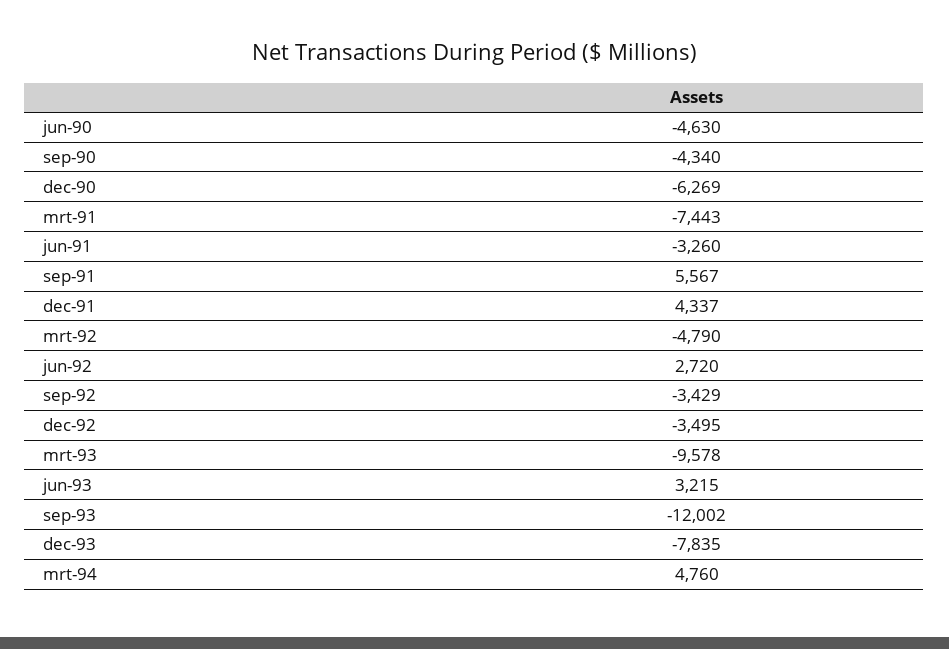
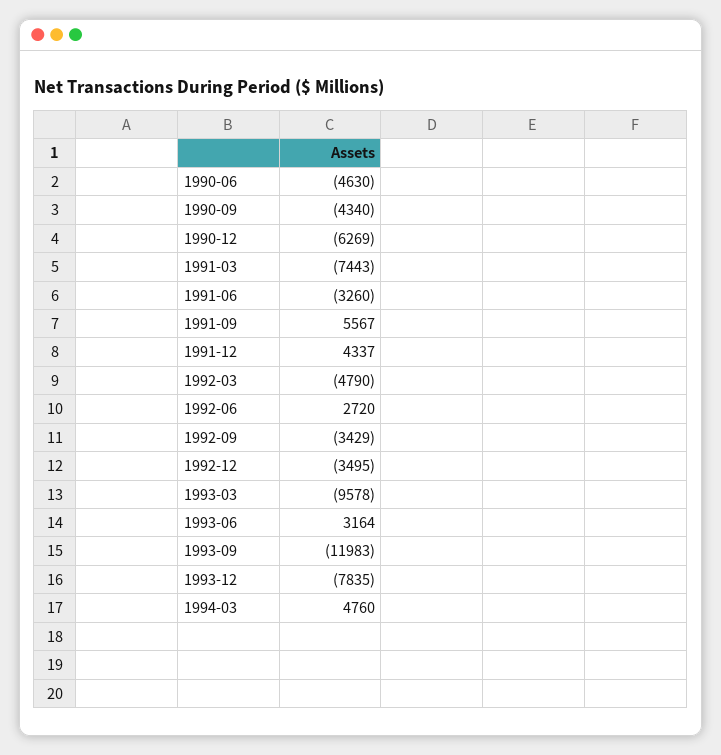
  {
    "jun-90": -4630,
    "sep-90": -4340,
    "dec-90": -6269,
    "mrt-91": -7443,
    "jun-91": -3260,
    "sep-91": 5567,
    "dec-91": 4337,
    "mrt-92": -4790,
    "jun-92": 2720,
    "sep-92": -3429,
    "dec-92": -3495,
    "mrt-93": -9578,
-   "jun-93": 3215,
+   "jun-93": 3164,
-   "sep-93": -12002,
+   "sep-93": -11983,
    "dec-93": -7835,
    "mrt-94": 4760
  }

